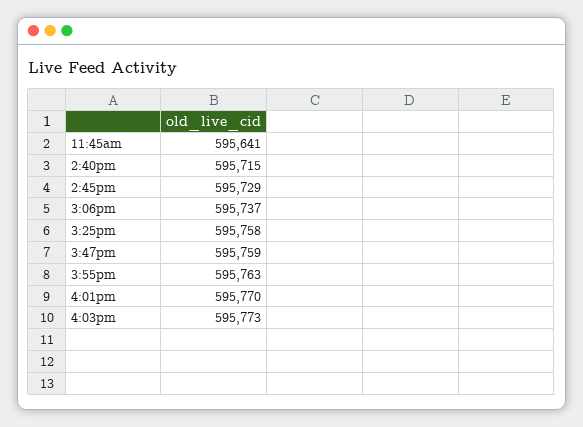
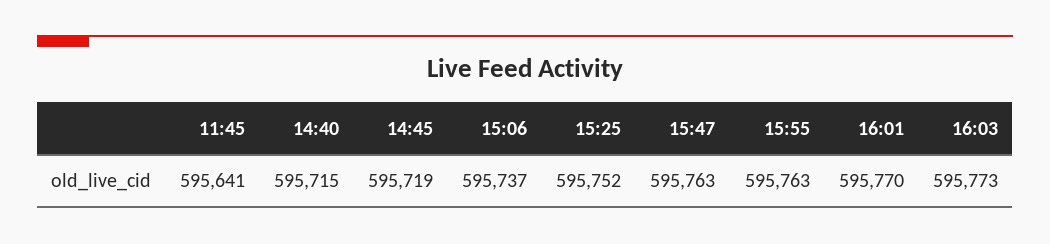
  {
    "11:45am": 595641,
    "2:40pm": 595715,
-   "2:45pm": 595729,
+   "2:45pm": 595719,
    "3:06pm": 595737,
-   "3:25pm": 595758,
+   "3:25pm": 595752,
-   "3:47pm": 595759,
+   "3:47pm": 595763,
    "3:55pm": 595763,
    "4:01pm": 595770,
    "4:03pm": 595773
  }

